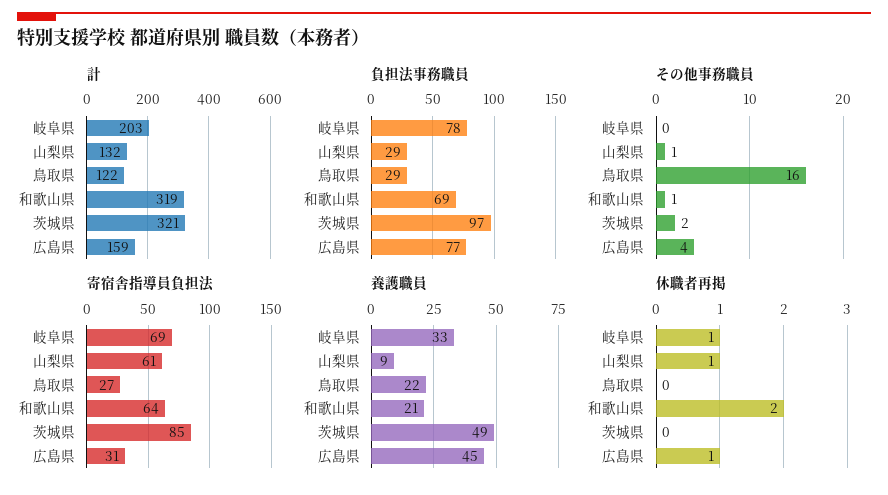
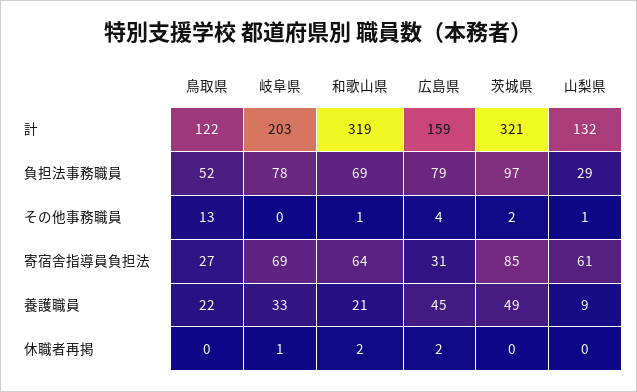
  {
    "計": {
      "岐阜県": 203,
      "山梨県": 132,
      "鳥取県": 122,
      "和歌山県": 319,
      "茨城県": 321,
      "広島県": 159
    },
    "負担法事務職員": {
      "岐阜県": 78,
      "山梨県": 29,
-     "鳥取県": 29,
+     "鳥取県": 52,
      "和歌山県": 69,
      "茨城県": 97,
-     "広島県": 77
+     "広島県": 79
    },
    "その他事務職員": {
      "岐阜県": 0,
      "山梨県": 1,
-     "鳥取県": 16,
+     "鳥取県": 13,
      "和歌山県": 1,
      "茨城県": 2,
      "広島県": 4
    },
    "寄宿舎指導員負担法": {
      "岐阜県": 69,
      "山梨県": 61,
      "鳥取県": 27,
      "和歌山県": 64,
      "茨城県": 85,
      "広島県": 31
    },
    "養護職員": {
      "岐阜県": 33,
      "山梨県": 9,
      "鳥取県": 22,
      "和歌山県": 21,
      "茨城県": 49,
      "広島県": 45
    },
    "休職者再掲": {
      "岐阜県": 1,
-     "山梨県": 1,
+     "山梨県": 0,
      "鳥取県": 0,
      "和歌山県": 2,
      "茨城県": 0,
-     "広島県": 1
+     "広島県": 2
    }
  }

